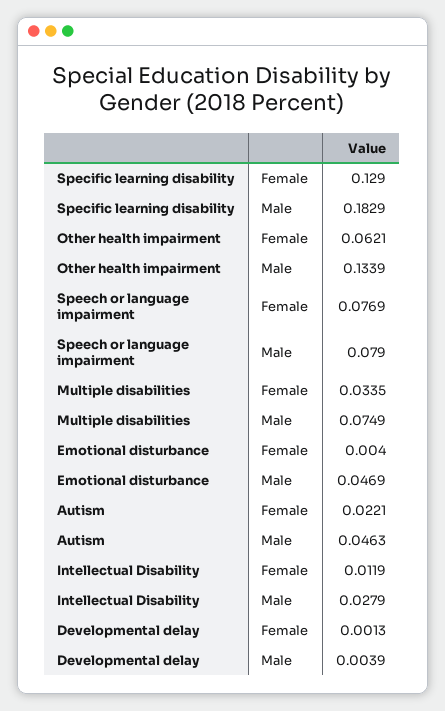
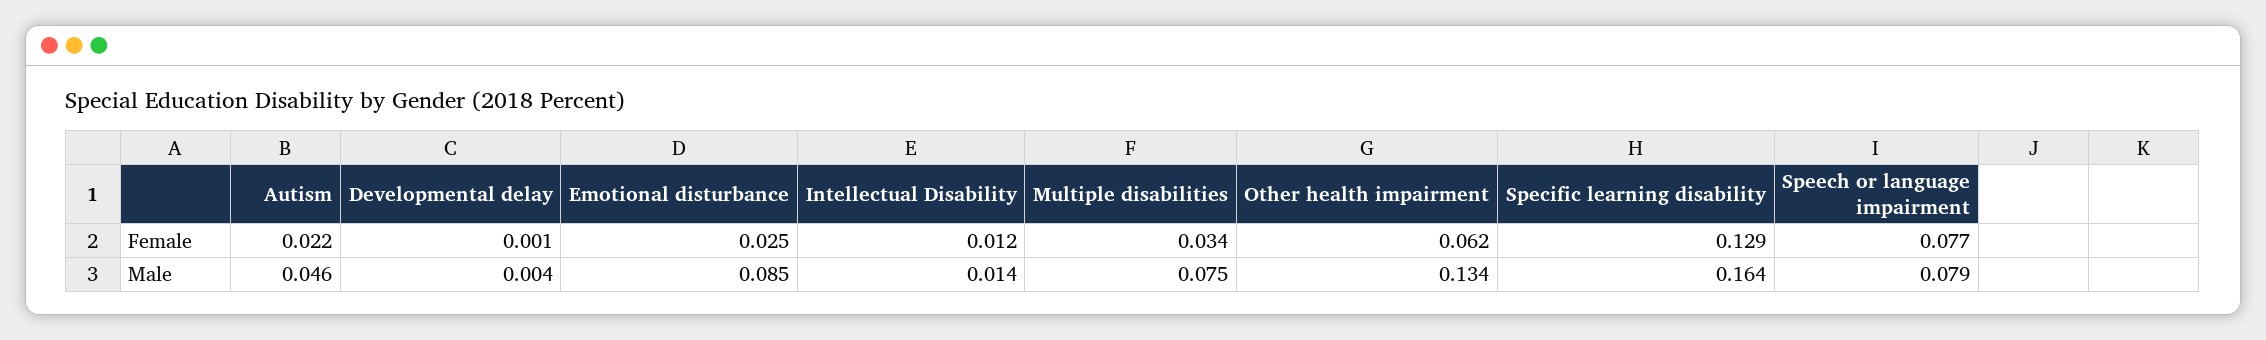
  {
    "Specific learning disability": {
      "Female": 0.129,
-     "Male": 0.1829
+     "Male": 0.164
    },
    "Other health impairment": {
      "Female": 0.0621,
      "Male": 0.1339
    },
    "Speech or language impairment": {
      "Female": 0.0769,
      "Male": 0.079
    },
    "Multiple disabilities": {
      "Female": 0.0335,
      "Male": 0.0749
    },
    "Emotional disturbance": {
-     "Female": 0.004,
+     "Female": 0.025,
-     "Male": 0.0469
+     "Male": 0.085
    },
    "Autism": {
      "Female": 0.0221,
      "Male": 0.0463
    },
    "Intellectual Disability": {
      "Female": 0.0119,
-     "Male": 0.0279
+     "Male": 0.014
    },
    "Developmental delay": {
      "Female": 0.0013,
      "Male": 0.0039
    }
  }

